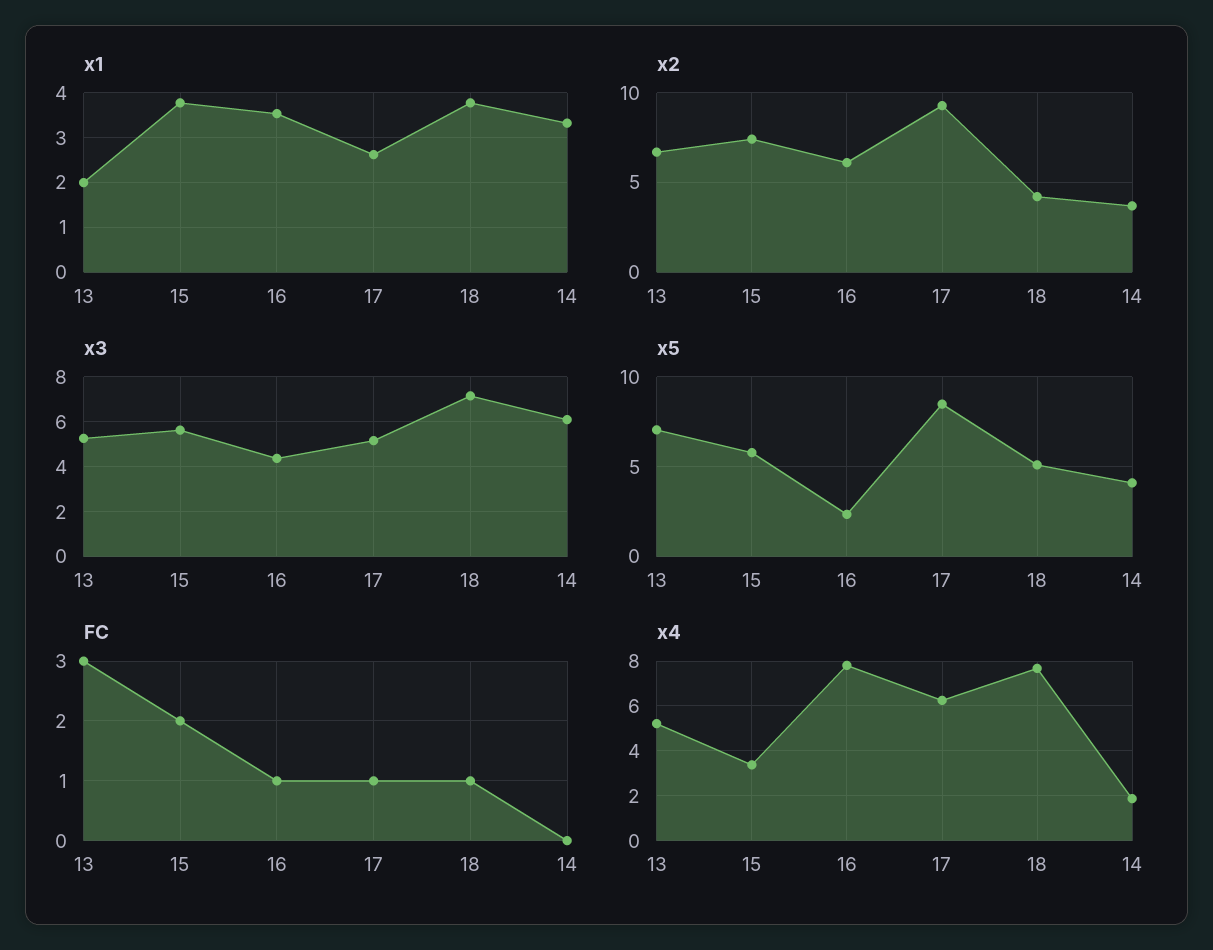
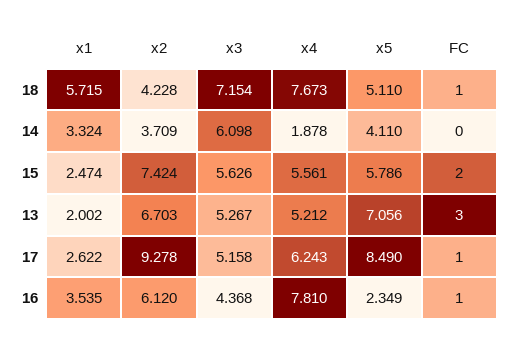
  {
    "x1": {
      "13": 2.002,
-     "15": 3.8,
+     "15": 2.474,
      "16": 3.535,
      "17": 2.622,
-     "18": 3.8,
+     "18": 5.715,
      "14": 3.324
    },
    "x2": {
      "13": 6.703,
      "15": 7.424,
      "16": 6.12,
      "17": 9.278,
      "18": 4.228,
      "14": 3.709
    },
    "x3": {
      "13": 5.267,
      "15": 5.626,
      "16": 4.368,
      "17": 5.158,
      "18": 7.154,
      "14": 6.098
    },
    "x5": {
      "13": 7.056,
      "15": 5.786,
      "16": 2.349,
      "17": 8.49,
      "18": 5.11,
      "14": 4.11
    },
    "FC": {
      "13": 3,
      "15": 2,
      "16": 1,
      "17": 1,
      "18": 1,
      "14": 0
    },
    "x4": {
      "13": 5.212,
-     "15": 3.5,
+     "15": 5.561,
      "16": 7.81,
      "17": 6.243,
      "18": 7.673,
      "14": 1.878
    }
  }

